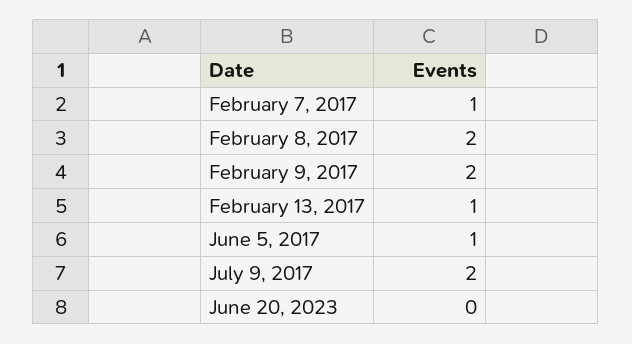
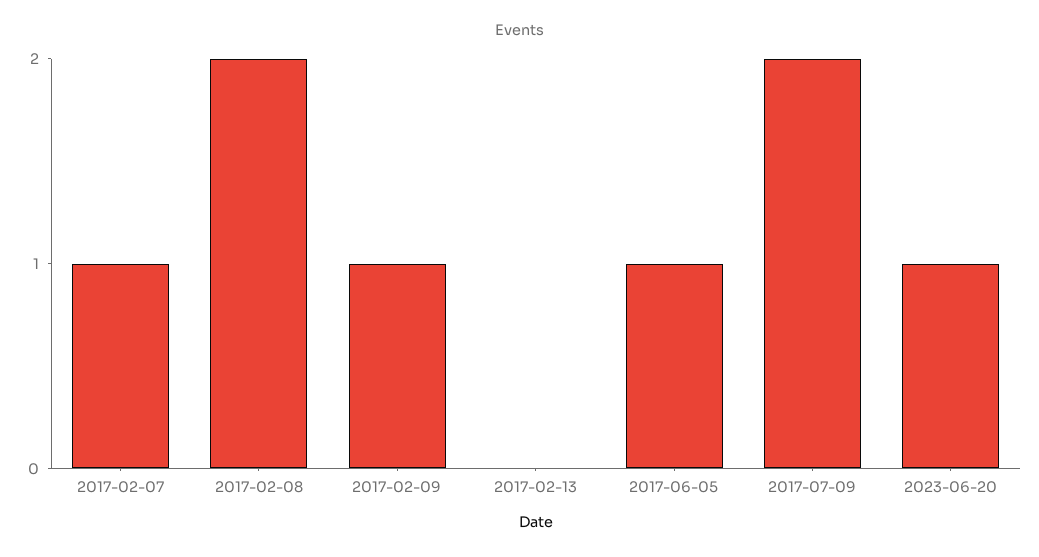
  {
    "February 7, 2017": 1,
    "February 8, 2017": 2,
-   "February 9, 2017": 2,
+   "February 9, 2017": 1,
-   "February 13, 2017": 1,
+   "February 13, 2017": 0,
    "June 5, 2017": 1,
    "July 9, 2017": 2,
-   "June 20, 2023": 0
+   "June 20, 2023": 1
  }

